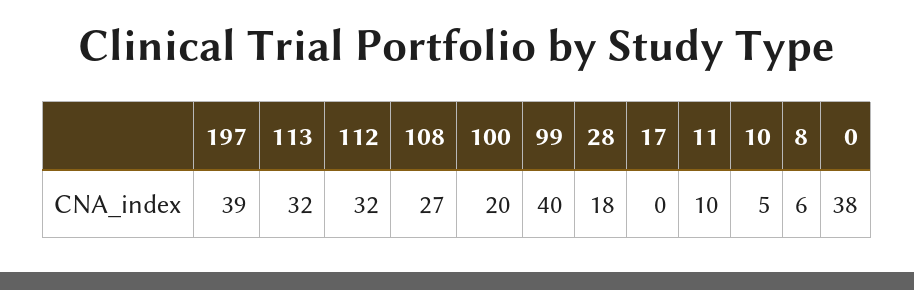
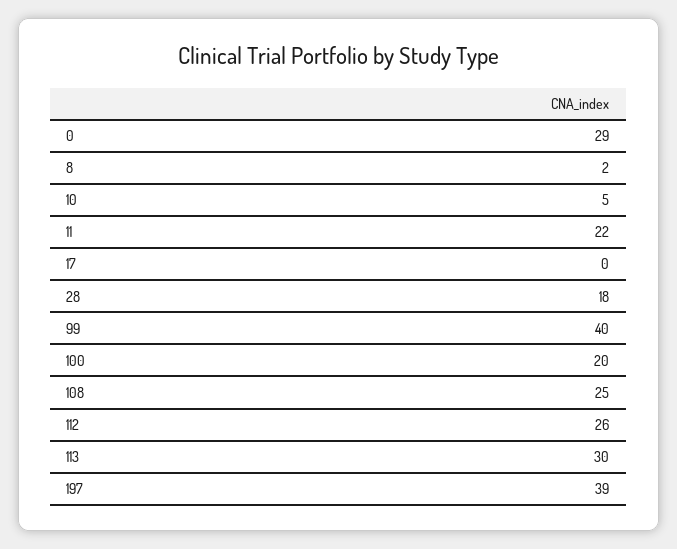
  {
    "197": 39,
-   "113": 32,
+   "113": 30,
-   "112": 32,
+   "112": 26,
-   "108": 27,
+   "108": 25,
    "100": 20,
    "99": 40,
    "28": 18,
    "17": 0,
-   "11": 10,
+   "11": 22,
    "10": 5,
-   "8": 6,
+   "8": 2,
-   "0": 38
+   "0": 29
  }

